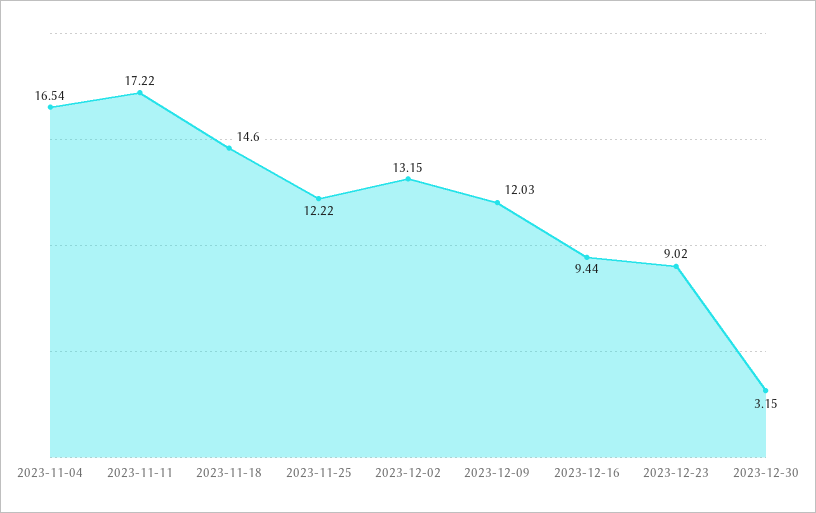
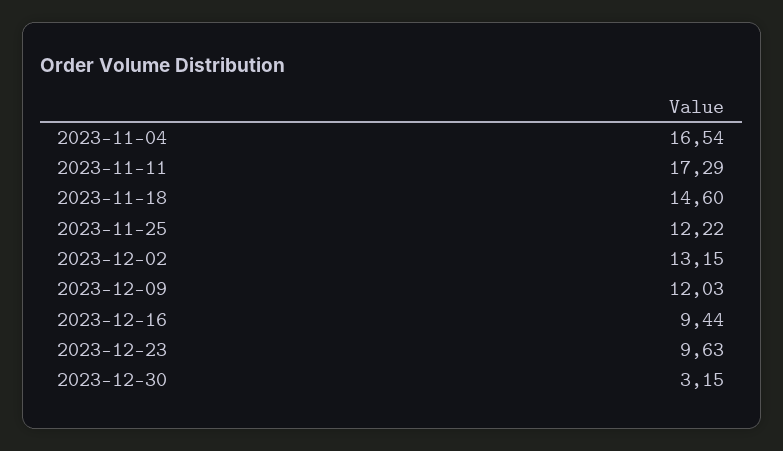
  {
    "2023-11-04": 16.54,
-   "2023-11-11": 17.22,
+   "2023-11-11": 17.29,
    "2023-11-18": 14.6,
    "2023-11-25": 12.22,
    "2023-12-02": 13.15,
    "2023-12-09": 12.03,
    "2023-12-16": 9.44,
-   "2023-12-23": 9.02,
+   "2023-12-23": 9.63,
    "2023-12-30": 3.15
  }

